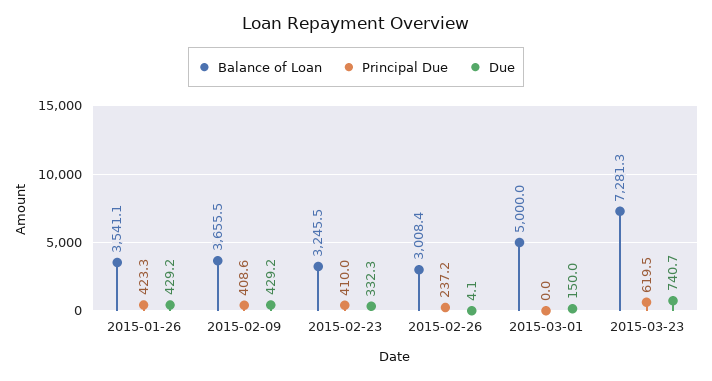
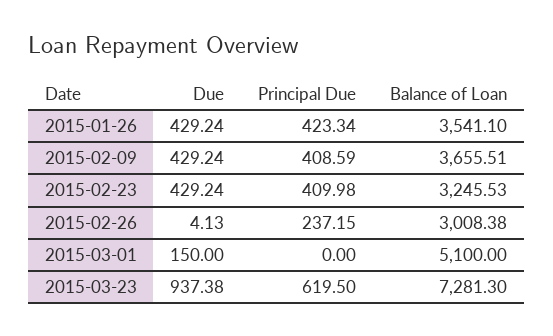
  {
    "Balance of Loan": {
      "2015-01-26": 3541.1,
      "2015-02-09": 3655.51,
      "2015-02-23": 3245.53,
      "2015-02-26": 3008.38,
-     "2015-03-01": 5000,
+     "2015-03-01": 5100,
      "2015-03-23": 7281.3
    },
    "Principal Due": {
      "2015-01-26": 423.34,
      "2015-02-09": 408.59,
      "2015-02-23": 409.98,
      "2015-02-26": 237.15,
      "2015-03-01": 0,
      "2015-03-23": 619.5
    },
    "Due": {
      "2015-01-26": 429.24,
      "2015-02-09": 429.24,
-     "2015-02-23": 332.3,
+     "2015-02-23": 429.24,
      "2015-02-26": 4.13,
      "2015-03-01": 150,
-     "2015-03-23": 740.7
+     "2015-03-23": 937.38
    }
  }

